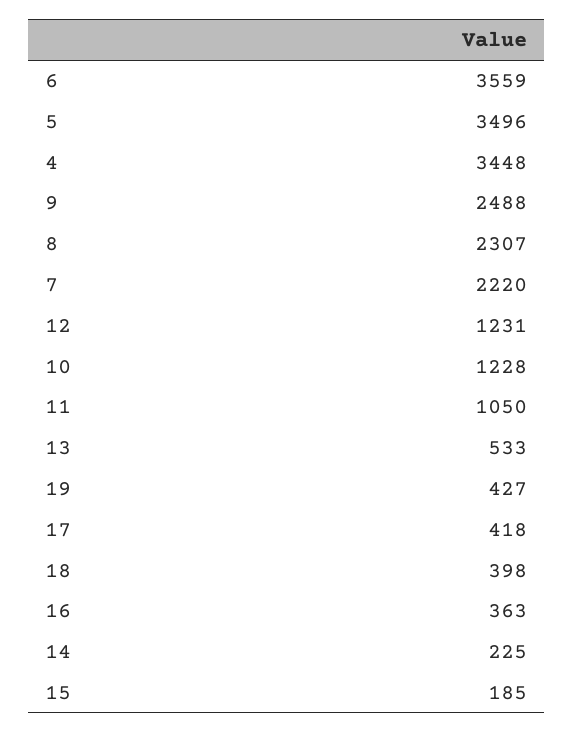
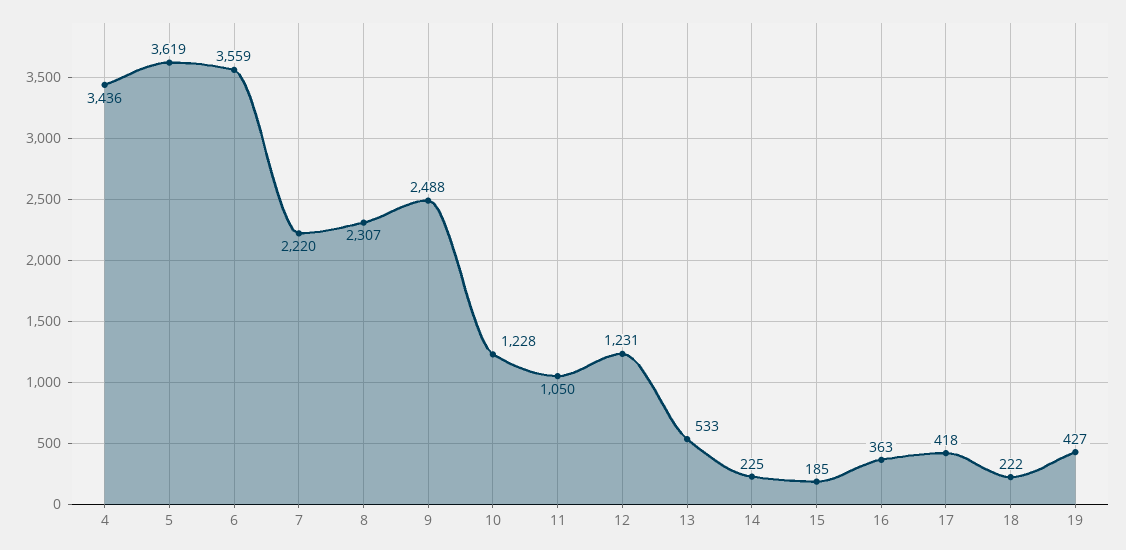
  {
    "6": 3559,
-   "5": 3496,
+   "5": 3619,
-   "4": 3448,
+   "4": 3436,
    "9": 2488,
    "8": 2307,
    "7": 2220,
    "12": 1231,
    "10": 1228,
    "11": 1050,
    "13": 533,
    "19": 427,
    "17": 418,
-   "18": 398,
+   "18": 222,
    "16": 363,
    "14": 225,
    "15": 185
  }

